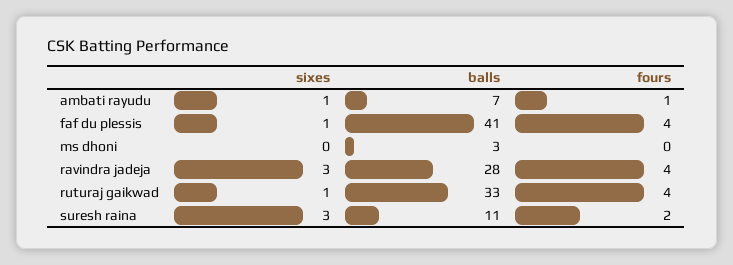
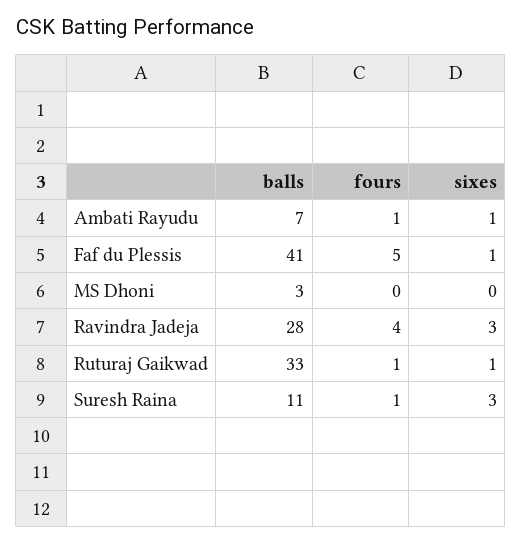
  {
    "sixes": {
      "ambati rayudu": 1,
      "faf du plessis": 1,
      "ms dhoni": 0,
      "ravindra jadeja": 3,
      "ruturaj gaikwad": 1,
      "suresh raina": 3
    },
    "balls": {
      "ambati rayudu": 7,
      "faf du plessis": 41,
      "ms dhoni": 3,
      "ravindra jadeja": 28,
      "ruturaj gaikwad": 33,
      "suresh raina": 11
    },
    "fours": {
      "ambati rayudu": 1,
-     "faf du plessis": 4,
+     "faf du plessis": 5,
      "ms dhoni": 0,
      "ravindra jadeja": 4,
-     "ruturaj gaikwad": 4,
+     "ruturaj gaikwad": 1,
-     "suresh raina": 2
+     "suresh raina": 1
    }
  }

